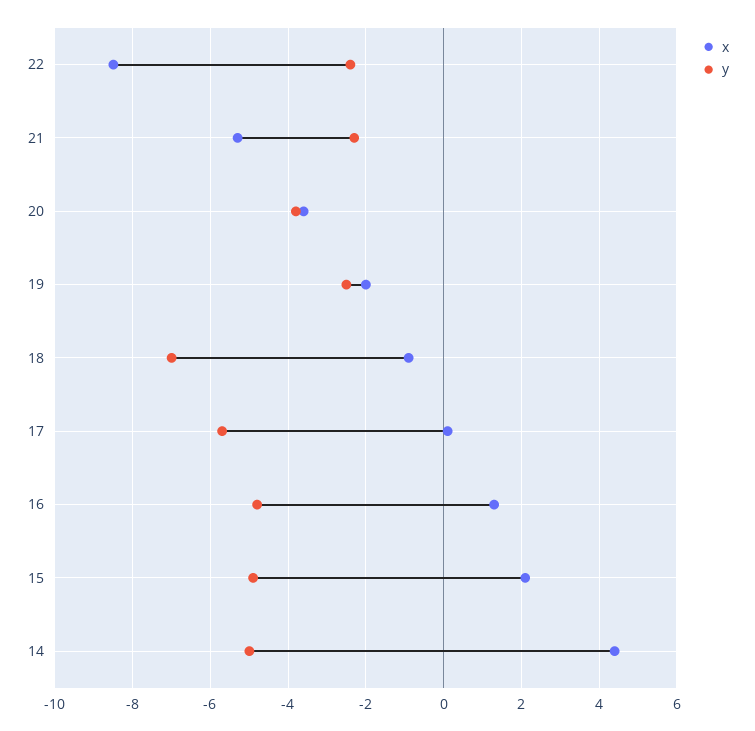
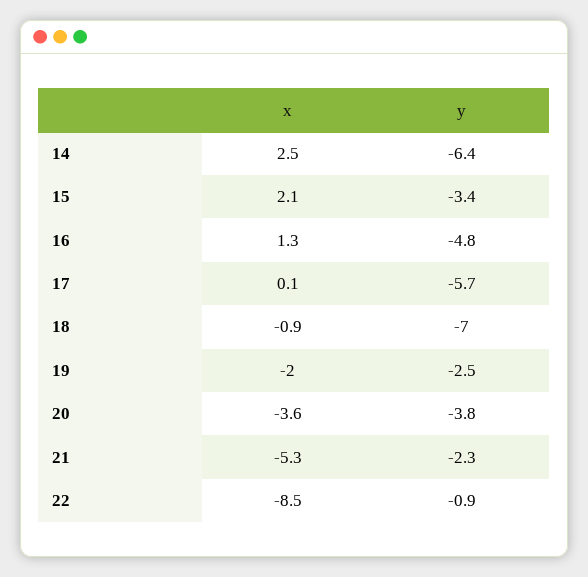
  {
    "x": {
      "22": -8.5,
      "21": -5.3,
      "20": -3.6,
      "19": -2,
      "18": -0.9,
      "17": 0.1,
      "16": 1.3,
      "15": 2.1,
-     "14": 4.5
+     "14": 2.5
    },
    "y": {
-     "22": -2.5,
+     "22": -0.9,
      "21": -2.3,
      "20": -3.8,
      "19": -2.5,
      "18": -7,
      "17": -5.7,
      "16": -4.8,
-     "15": -5,
+     "15": -3.4,
-     "14": -5
+     "14": -6.4
    }
  }

